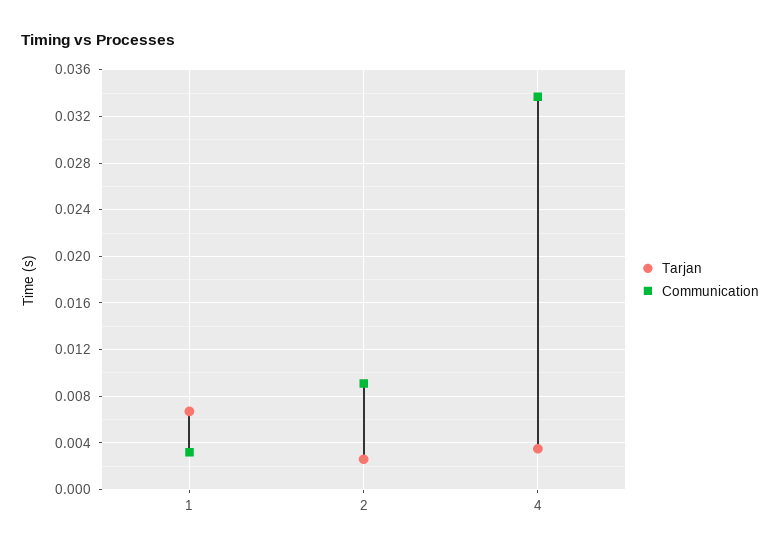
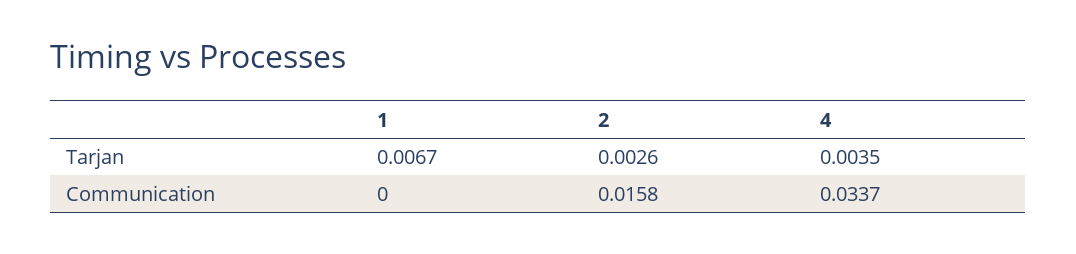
  {
    "Tarjan": {
      "1": 0.0067,
      "2": 0.0026,
      "4": 0.0035
    },
    "Communication": {
-     "1": 0.003,
+     "1": 0,
-     "2": 0.009,
+     "2": 0.0158,
      "4": 0.0337
    }
  }

